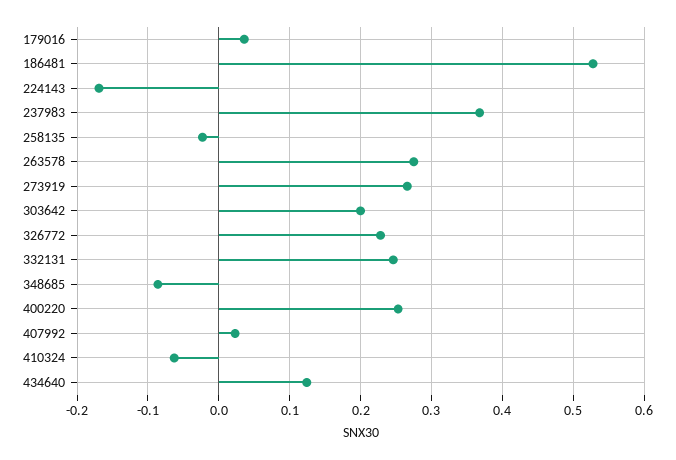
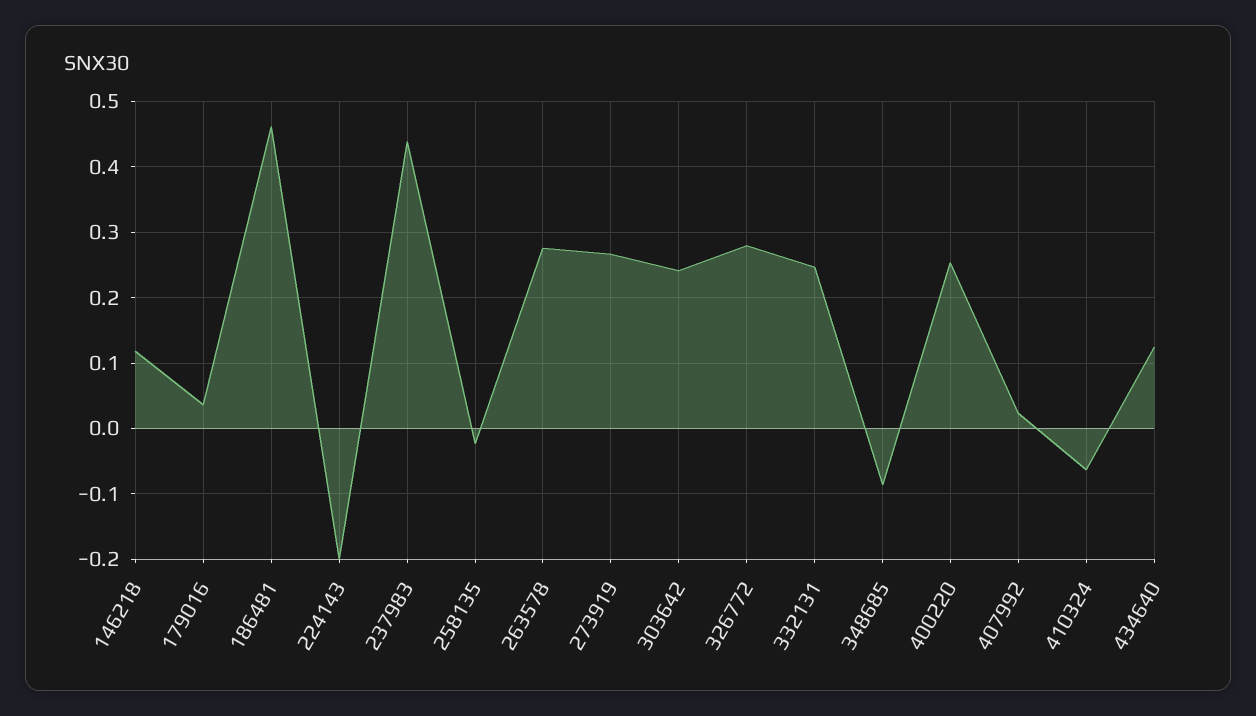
  {
    "179016": 0.04,
-   "186481": 0.53,
+   "186481": 0.46,
-   "224143": -0.17,
+   "224143": -0.2,
-   "237983": 0.37,
+   "237983": 0.44,
    "258135": -0.02,
    "263578": 0.28,
    "273919": 0.27,
-   "303642": 0.2,
+   "303642": 0.24,
-   "326772": 0.23,
+   "326772": 0.28,
    "332131": 0.25,
    "348685": -0.09,
    "400220": 0.25,
    "407992": 0.02,
    "410324": -0.06,
-   "434640": 0.12
+   "434640": 0.12,
+   "146218": 0.12
  }

